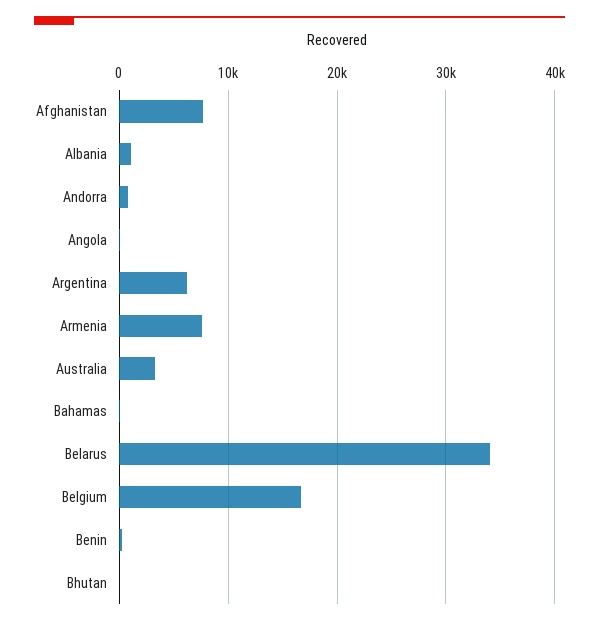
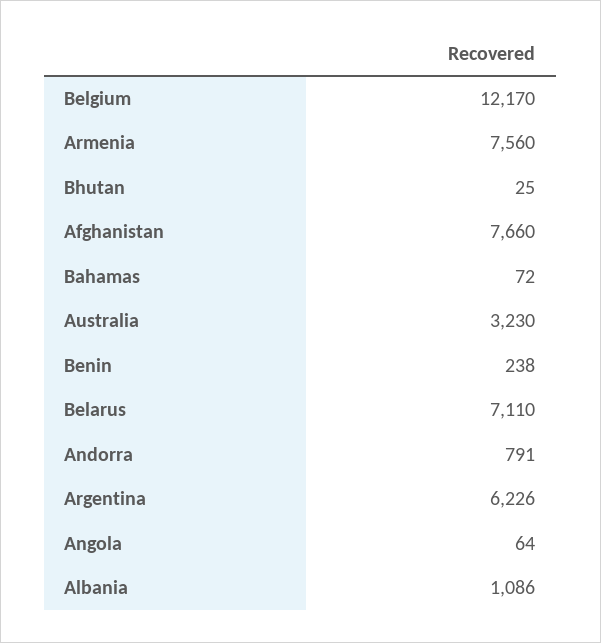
  {
    "Afghanistan": 7660,
    "Albania": 1086,
    "Andorra": 791,
    "Angola": 64,
    "Argentina": 6226,
    "Armenia": 7560,
    "Australia": 3230,
    "Bahamas": 72,
-   "Belarus": 34000,
+   "Belarus": 7110,
-   "Belgium": 17000,
+   "Belgium": 12170,
    "Benin": 238,
    "Bhutan": 25
  }

